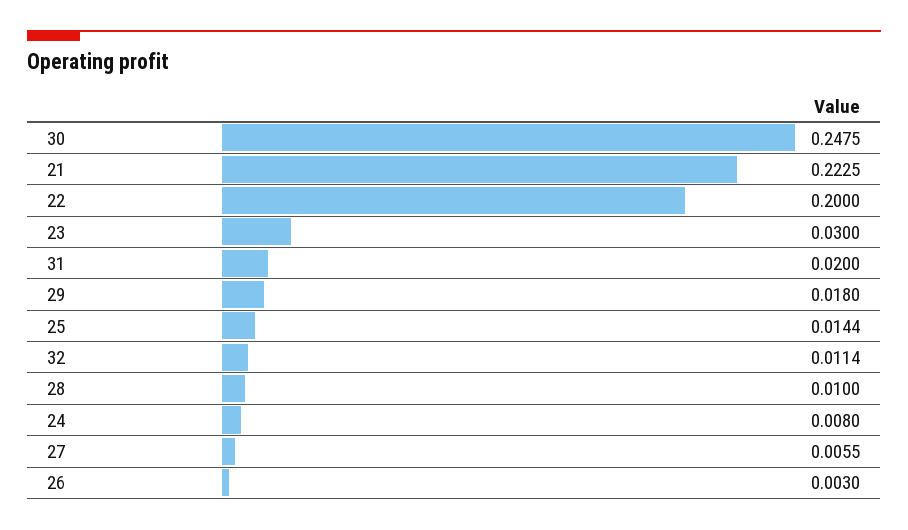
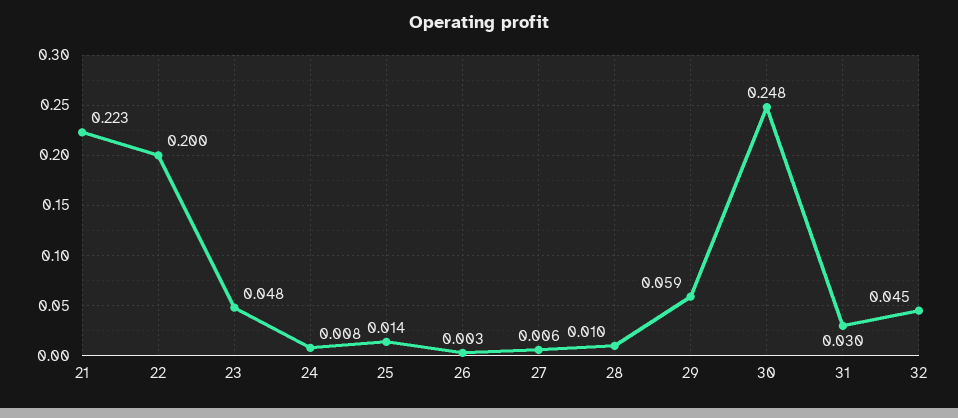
  {
    "30": 0.2475,
    "21": 0.2225,
    "22": 0.2,
-   "23": 0.03,
+   "23": 0.048,
-   "31": 0.02,
+   "31": 0.03,
-   "29": 0.018,
+   "29": 0.059,
    "25": 0.0144,
-   "32": 0.0114,
+   "32": 0.045,
    "28": 0.01,
    "24": 0.008,
    "27": 0.0055,
    "26": 0.003
  }

